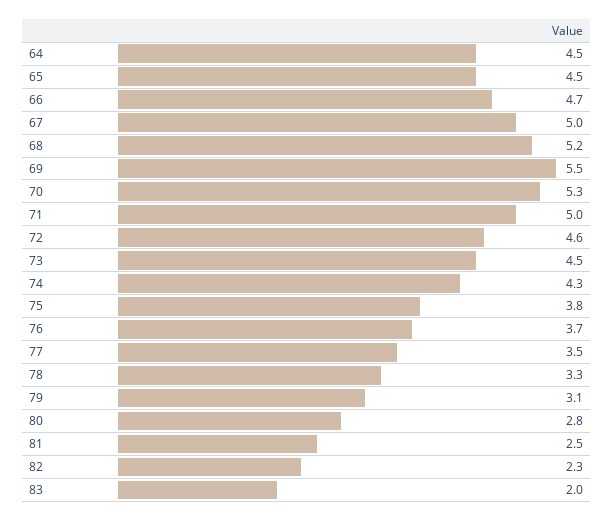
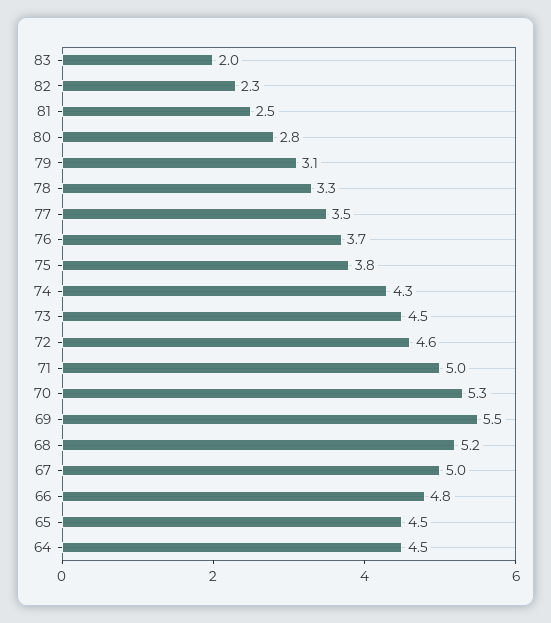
  {
    "64": 4.5,
    "65": 4.5,
-   "66": 4.7,
+   "66": 4.8,
    "67": 5,
    "68": 5.2,
    "69": 5.5,
    "70": 5.3,
    "71": 5,
    "72": 4.6,
    "73": 4.5,
    "74": 4.3,
    "75": 3.8,
    "76": 3.7,
    "77": 3.5,
    "78": 3.3,
    "79": 3.1,
    "80": 2.8,
    "81": 2.5,
    "82": 2.3,
    "83": 2
  }

